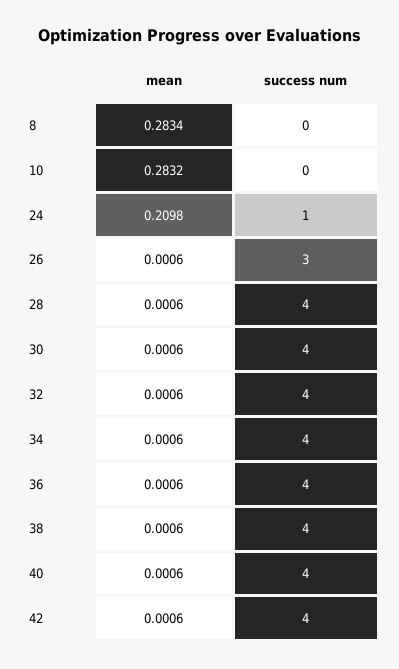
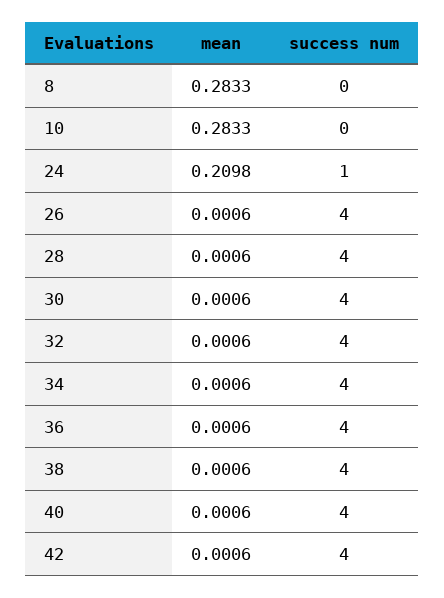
  {
    "mean": {
-     "8": 0.2834,
+     "8": 0.2833,
-     "10": 0.2832,
+     "10": 0.2833,
      "24": 0.2098,
      "26": 0.0006,
      "28": 0.0006,
      "30": 0.0006,
      "32": 0.0006,
      "34": 0.0006,
      "36": 0.0006,
      "38": 0.0006,
      "40": 0.0006,
      "42": 0.0006
    },
    "success num": {
      "8": 0,
      "10": 0,
      "24": 1,
-     "26": 3,
+     "26": 4,
      "28": 4,
      "30": 4,
      "32": 4,
      "34": 4,
      "36": 4,
      "38": 4,
      "40": 4,
      "42": 4
    }
  }

